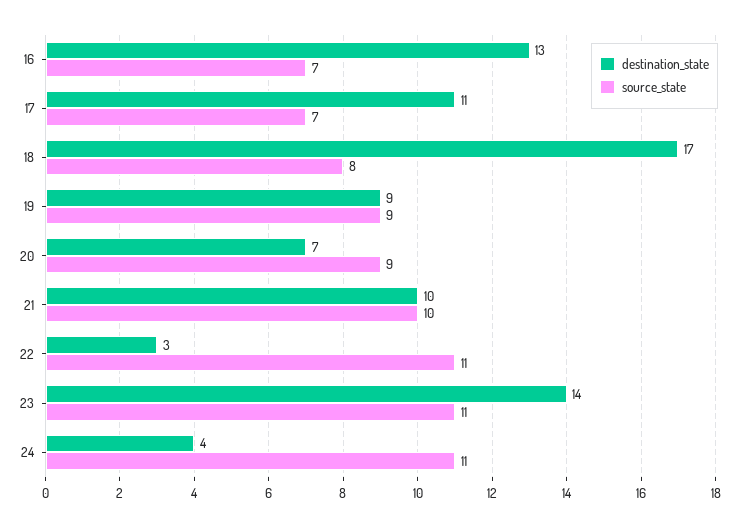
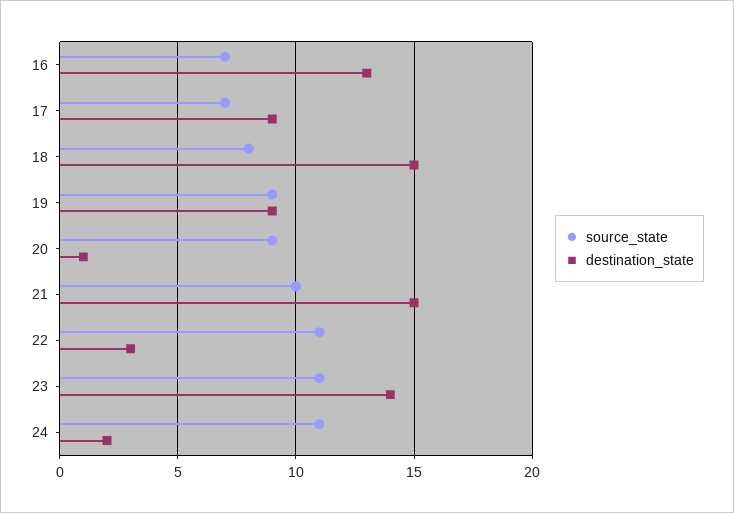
  {
    "destination_state": {
      "16": 13,
-     "17": 11,
+     "17": 9,
-     "18": 17,
+     "18": 15,
      "19": 9,
-     "20": 7,
+     "20": 1,
-     "21": 10,
+     "21": 15,
      "22": 3,
      "23": 14,
-     "24": 4
+     "24": 2
    },
    "source_state": {
      "16": 7,
      "17": 7,
      "18": 8,
      "19": 9,
      "20": 9,
      "21": 10,
      "22": 11,
      "23": 11,
      "24": 11
    }
  }

